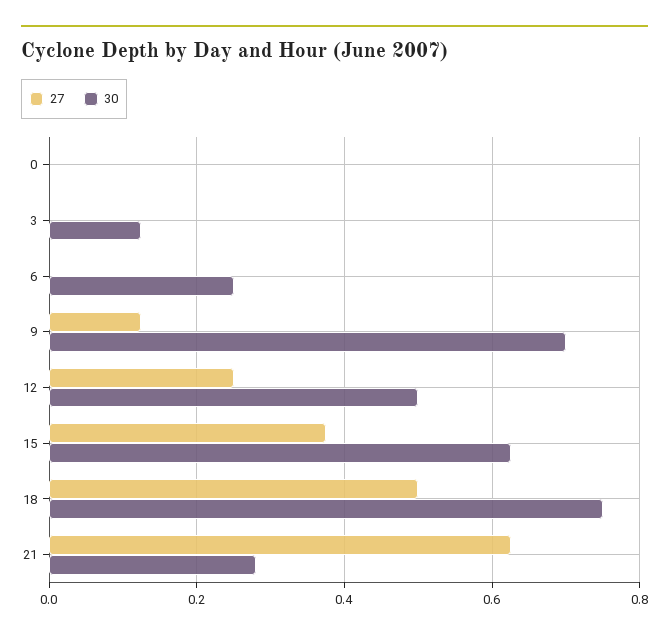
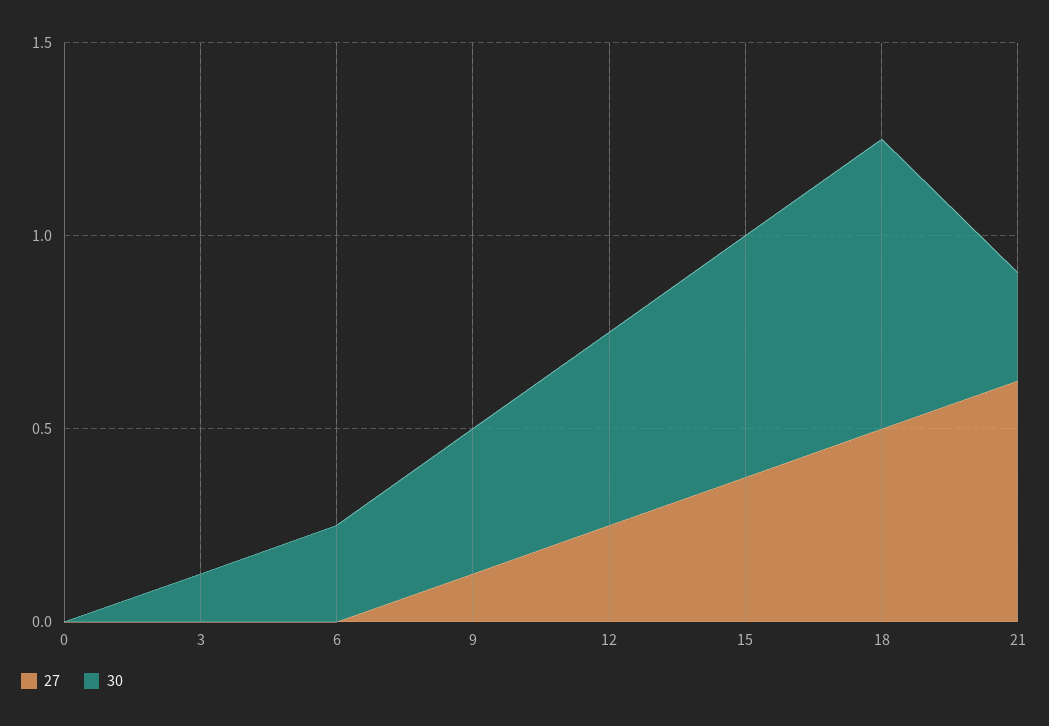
  {
    "27": {
      "0": 0,
      "3": 0,
      "6": 0,
      "9": 0.12,
      "12": 0.26,
      "15": 0.38,
      "18": 0.5,
      "21": 0.62
    },
    "30": {
      "0": 0,
      "3": 0.12,
      "6": 0.26,
-     "9": 0.7,
+     "9": 0.4,
      "12": 0.5,
      "15": 0.62,
      "18": 0.76,
      "21": 0.28
    }
  }

